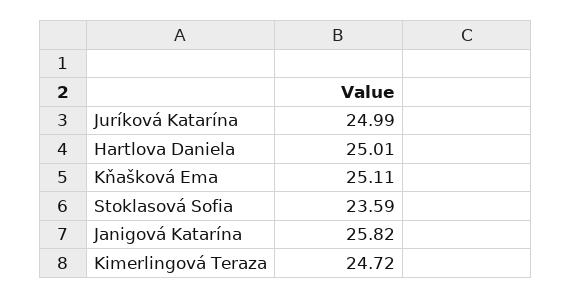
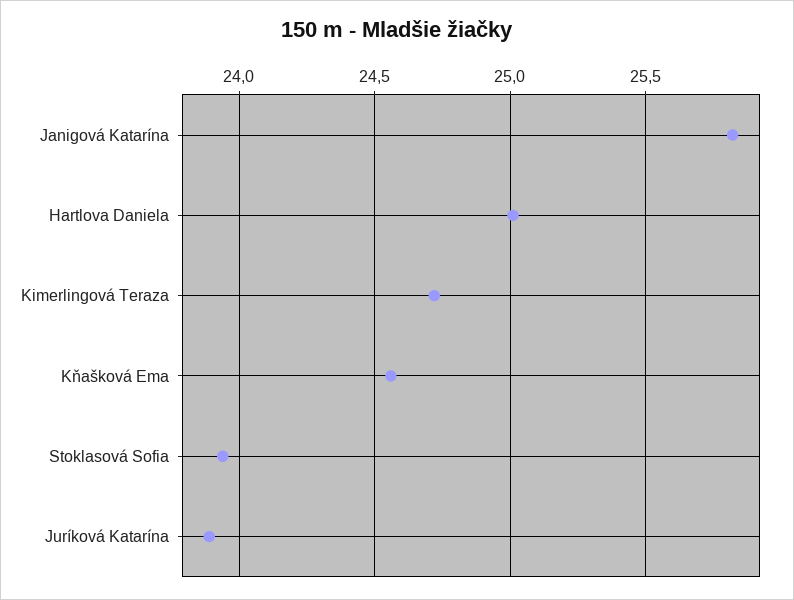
  {
-   "Juríková Katarína": 24.99,
+   "Juríková Katarína": 23.9,
    "Hartlova Daniela": 25.01,
-   "Kňašková Ema": 25.11,
+   "Kňašková Ema": 24.55,
-   "Stoklasová Sofia": 23.59,
+   "Stoklasová Sofia": 23.95,
    "Janigová Katarína": 25.82,
    "Kimerlingová Teraza": 24.72
  }

